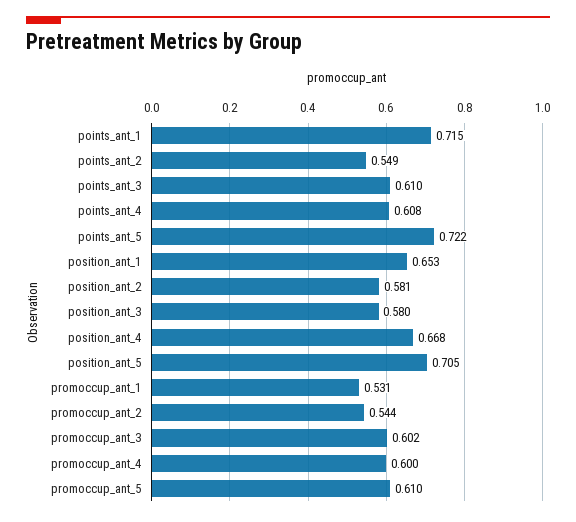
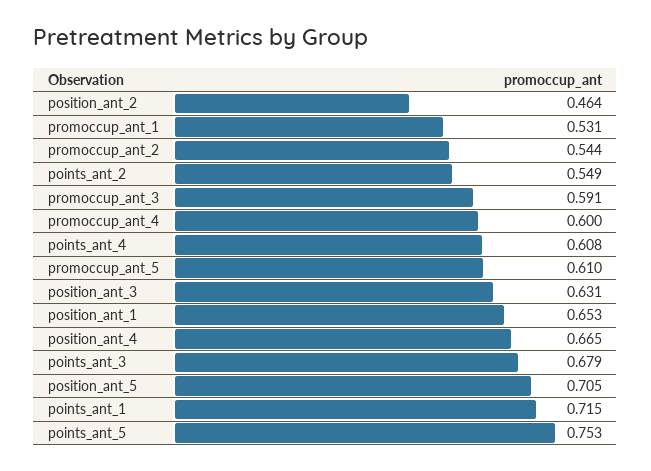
  {
    "points_ant_1": 0.715,
    "points_ant_2": 0.549,
-   "points_ant_3": 0.61,
+   "points_ant_3": 0.679,
    "points_ant_4": 0.608,
-   "points_ant_5": 0.722,
+   "points_ant_5": 0.753,
    "position_ant_1": 0.653,
-   "position_ant_2": 0.581,
+   "position_ant_2": 0.464,
-   "position_ant_3": 0.58,
+   "position_ant_3": 0.631,
-   "position_ant_4": 0.668,
+   "position_ant_4": 0.665,
    "position_ant_5": 0.705,
    "promoccup_ant_1": 0.531,
    "promoccup_ant_2": 0.544,
-   "promoccup_ant_3": 0.602,
+   "promoccup_ant_3": 0.591,
    "promoccup_ant_4": 0.6,
    "promoccup_ant_5": 0.61
  }

